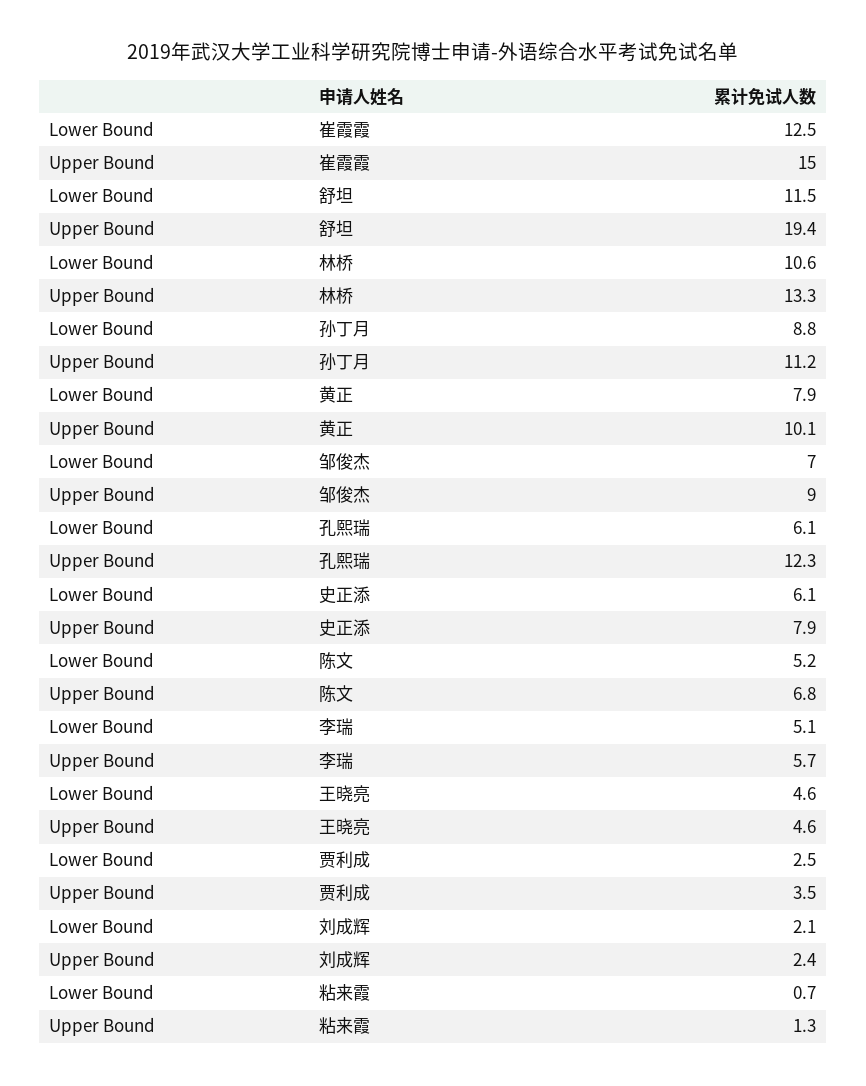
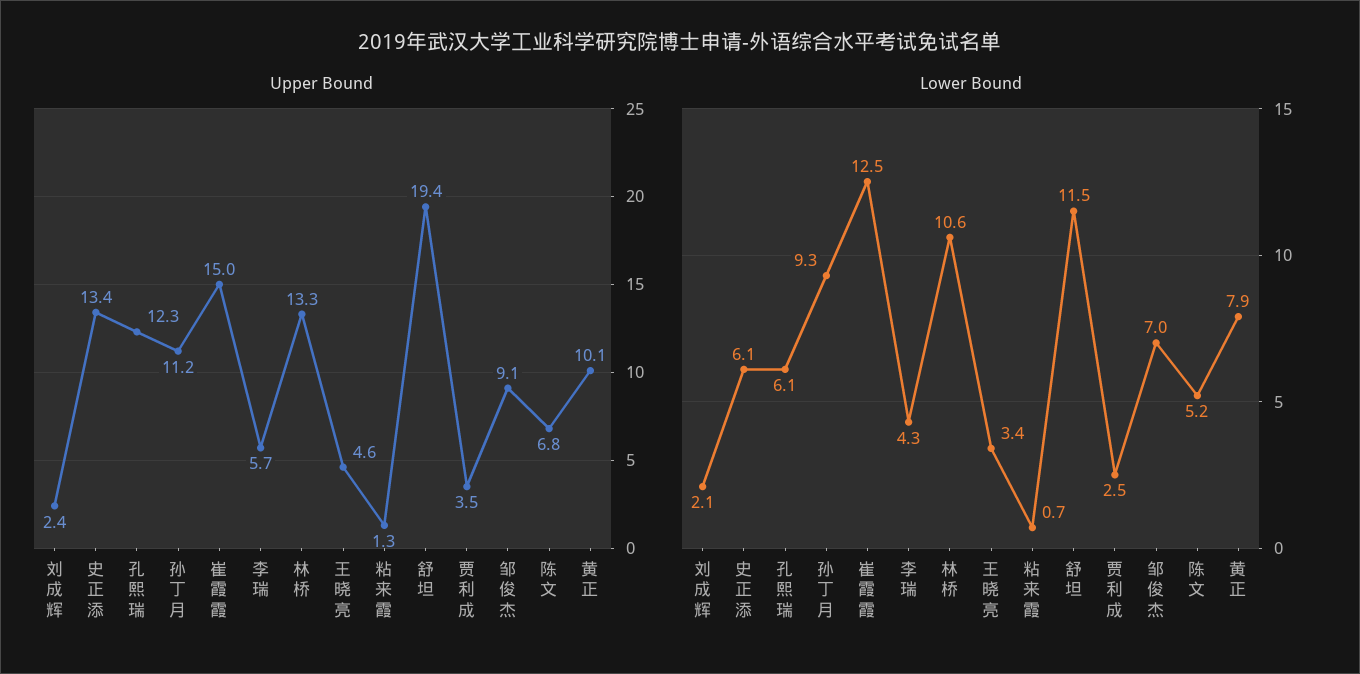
  {
    "Lower Bound": {
      "崔霞霞": 12.5,
      "舒坦": 11.5,
      "林桥": 10.6,
-     "孙丁月": 8.8,
+     "孙丁月": 9.3,
      "黄正": 7.9,
      "邹俊杰": 7,
      "孔熙瑞": 6.1,
      "史正添": 6.1,
      "陈文": 5.2,
-     "李瑞": 5.1,
+     "李瑞": 4.3,
-     "王晓亮": 4.6,
+     "王晓亮": 3.4,
      "贾利成": 2.5,
      "刘成辉": 2.1,
      "粘来霞": 0.7
    },
    "Upper Bound": {
      "崔霞霞": 15,
      "舒坦": 19.4,
      "林桥": 13.3,
      "孙丁月": 11.2,
      "黄正": 10.1,
-     "邹俊杰": 9,
+     "邹俊杰": 9.1,
      "孔熙瑞": 12.3,
-     "史正添": 7.9,
+     "史正添": 13.4,
      "陈文": 6.8,
      "李瑞": 5.7,
      "王晓亮": 4.6,
      "贾利成": 3.5,
      "刘成辉": 2.4,
      "粘来霞": 1.3
    }
  }

